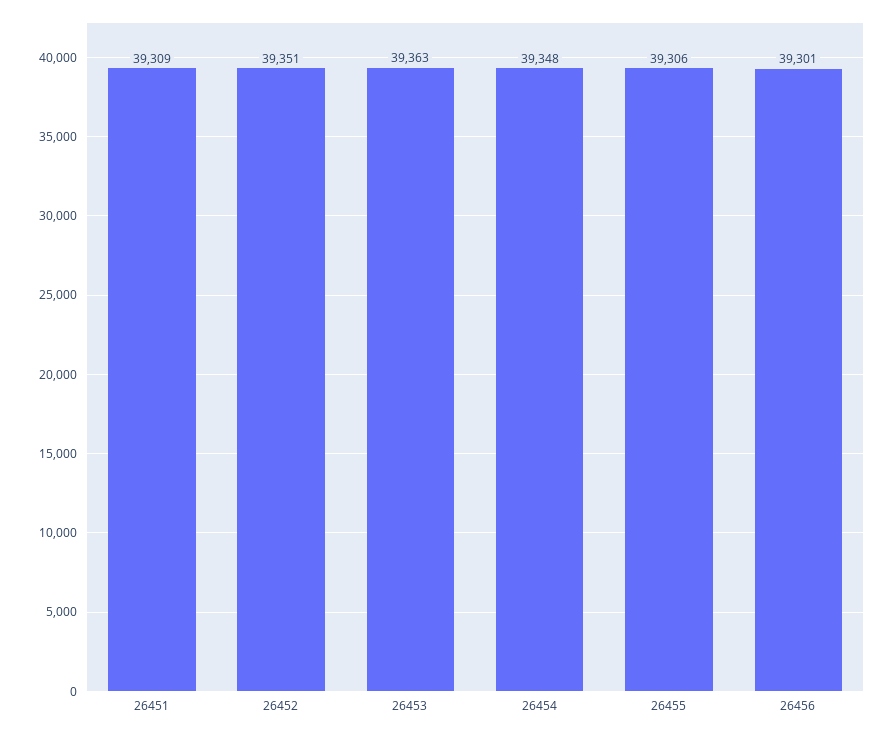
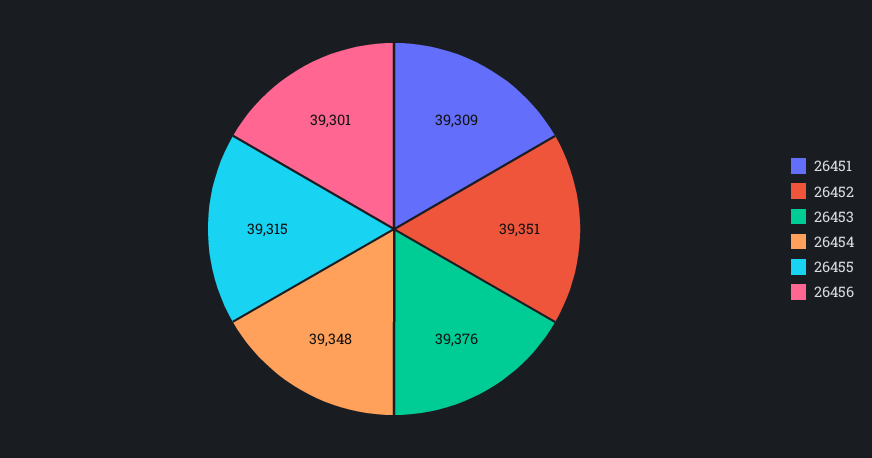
  {
    "26451": 39309,
    "26452": 39351,
-   "26453": 39363,
+   "26453": 39376,
    "26454": 39348,
-   "26455": 39306,
+   "26455": 39315,
    "26456": 39301
  }

